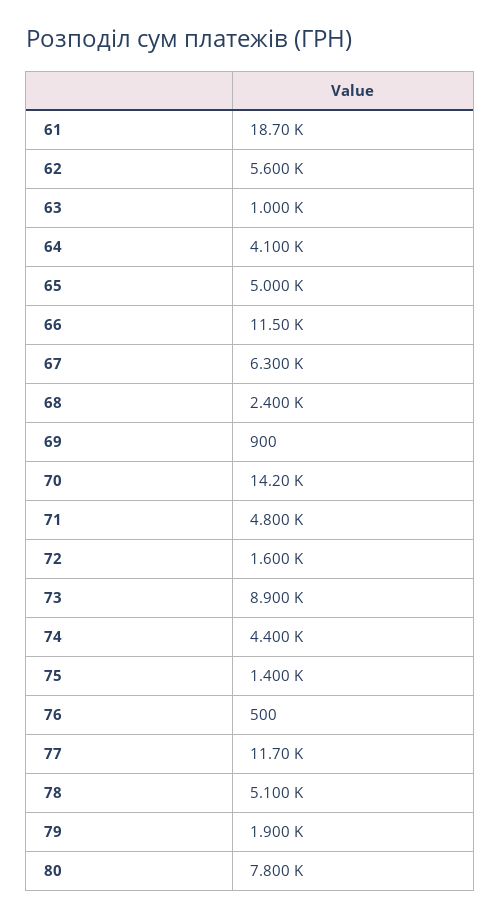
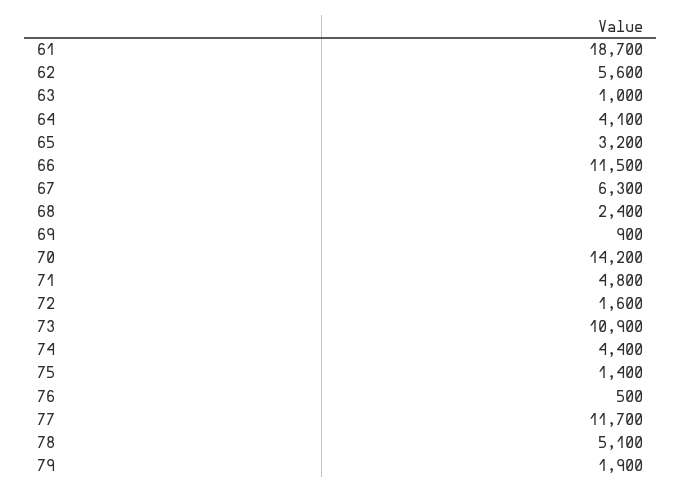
  {
    "61": 18700,
    "62": 5600,
    "63": 1000,
    "64": 4100,
-   "65": 5000,
+   "65": 3200,
    "66": 11500,
    "67": 6300,
    "68": 2400,
    "69": 900,
    "70": 14200,
    "71": 4800,
    "72": 1600,
-   "73": 8900,
+   "73": 10900,
    "74": 4400,
    "75": 1400,
    "76": 500,
    "77": 11700,
    "78": 5100,
-   "79": 1900,
+   "79": 1900
-   "80": 7800
  }

